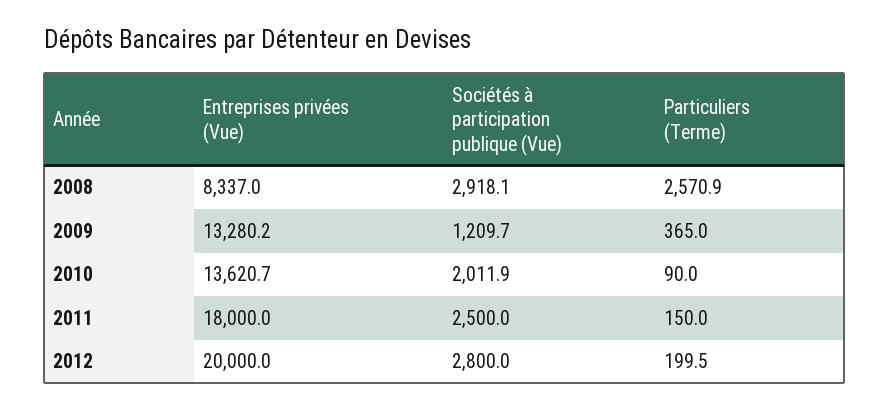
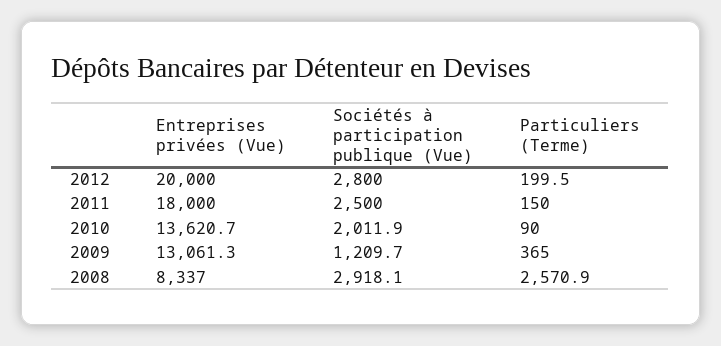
  {
    "Entreprises privées (Vue)": {
      "2008": 8337,
-     "2009": 13280.2,
+     "2009": 13061.3,
      "2010": 13620.7,
      "2011": 18000,
      "2012": 20000
    },
    "Sociétés à participation publique (Vue)": {
      "2008": 2918.1,
      "2009": 1209.7,
      "2010": 2011.9,
      "2011": 2500,
      "2012": 2800
    },
    "Particuliers (Terme)": {
      "2008": 2570.9,
      "2009": 365,
      "2010": 90,
      "2011": 150,
      "2012": 199.5
    }
  }

